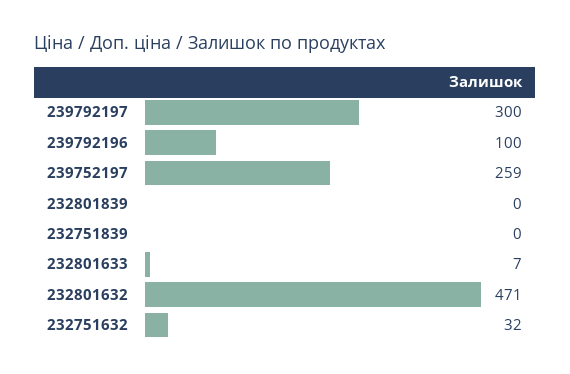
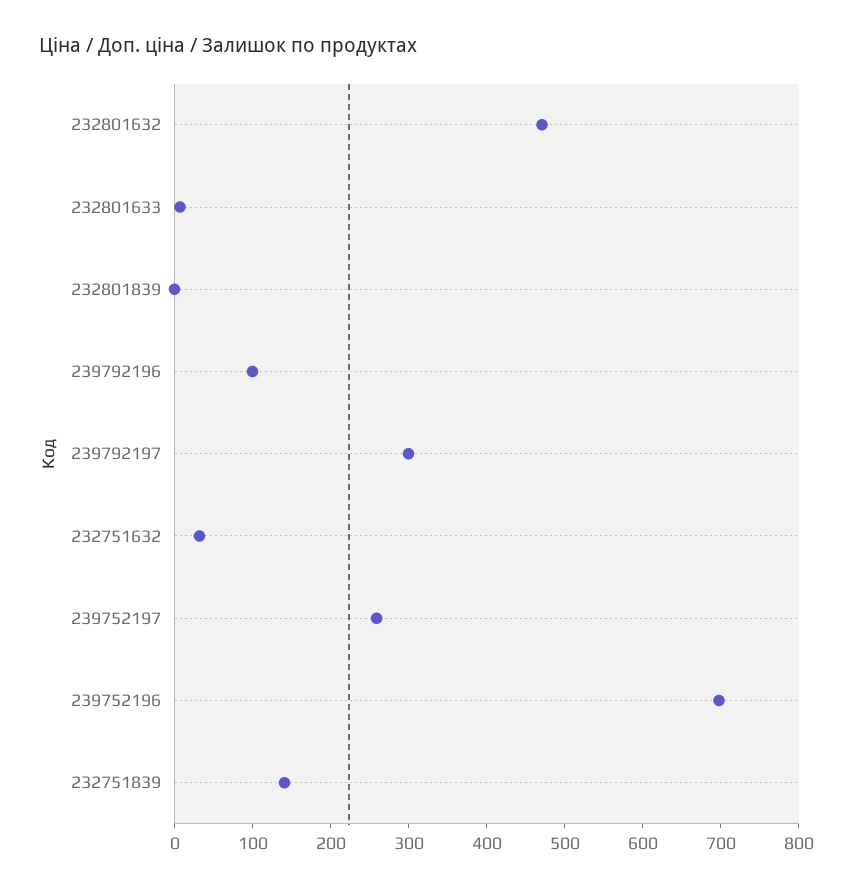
  {
    "239792197": 300,
    "239792196": 100,
    "239752197": 259,
    "232801839": 0,
-   "232751839": 0,
+   "232751839": 140,
    "232801633": 7,
    "232801632": 471,
-   "232751632": 32
+   "232751632": 32,
+   "239752196": 700
  }

